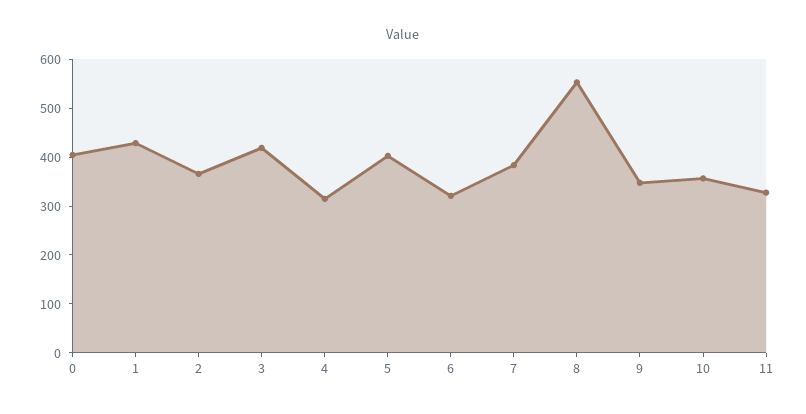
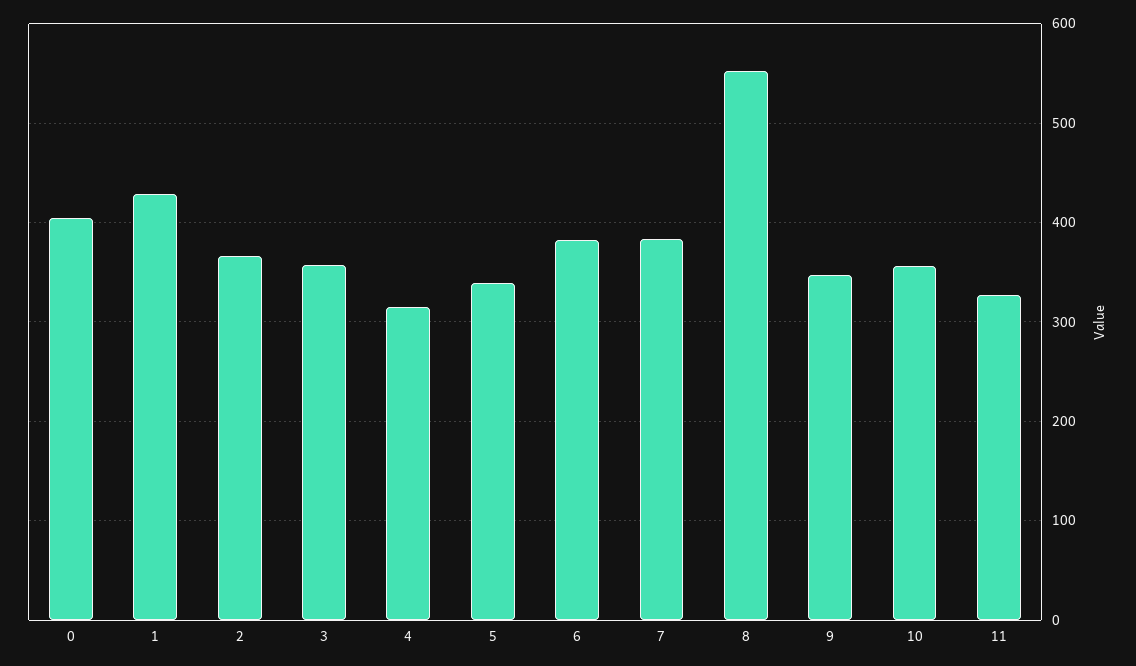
  {
    "0": 400,
    "1": 430,
    "2": 370,
-   "3": 420,
+   "3": 360,
    "4": 310,
-   "5": 400,
+   "5": 340,
-   "6": 320,
+   "6": 380,
    "7": 380,
    "8": 550,
    "9": 350,
    "10": 360,
    "11": 330
  }

